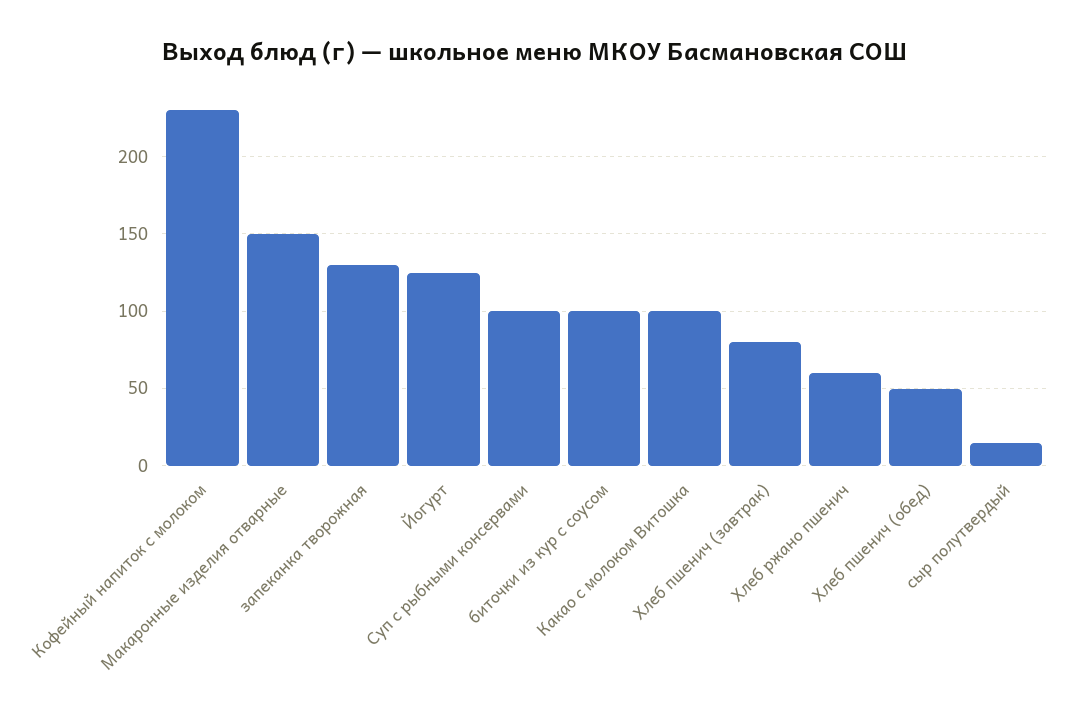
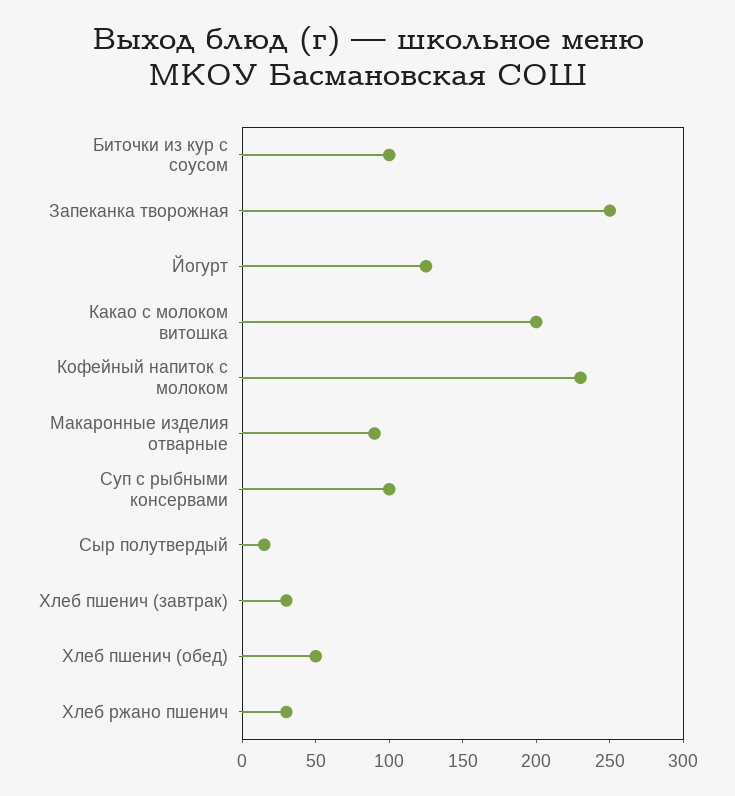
  {
    "Кофейный напиток с молоком": 230,
-   "Макаронные изделия отварные": 150,
+   "Макаронные изделия отварные": 90,
-   "запеканка творожная": 130,
+   "запеканка творожная": 250,
    "Йогурт": 125,
    "Суп с рыбными консервами": 100,
    "биточки из кур с соусом": 100,
-   "Какао с молоком Витошка": 100,
+   "Какао с молоком Витошка": 200,
-   "Хлеб пшенич (завтрак)": 80,
+   "Хлеб пшенич (завтрак)": 30,
-   "Хлеб ржано пшенич": 60,
+   "Хлеб ржано пшенич": 30,
    "Хлеб пшенич (обед)": 50,
    "сыр полутвердый": 15
  }

